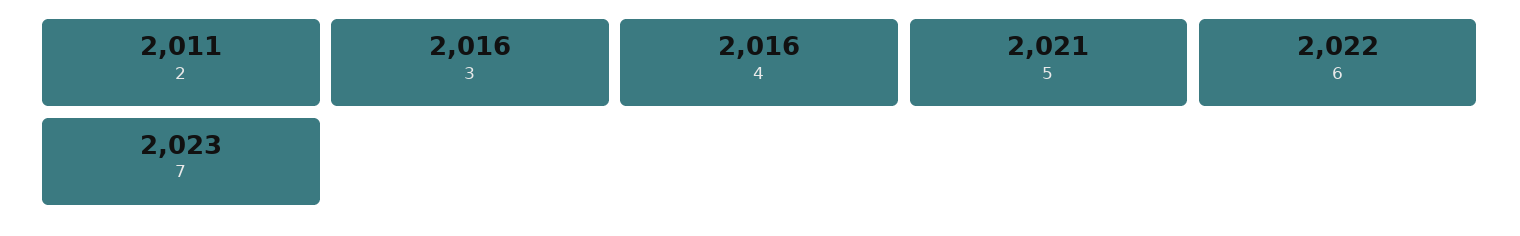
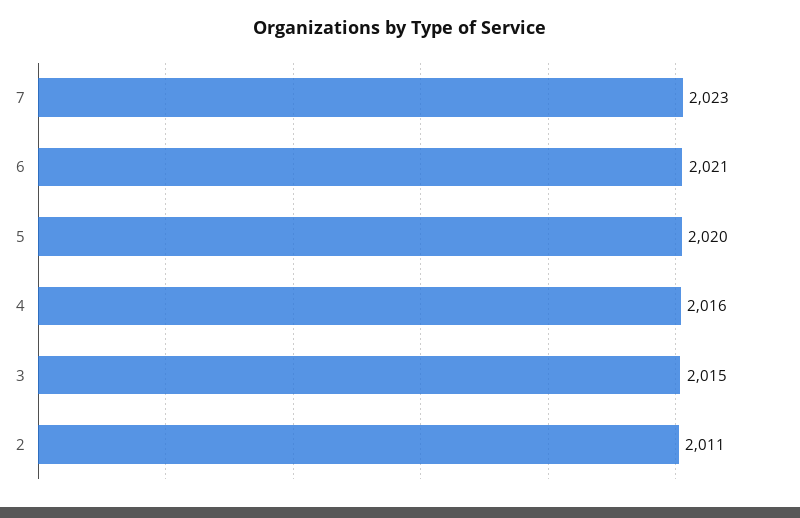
  {
    "2": 2011,
-   "3": 2016,
+   "3": 2015,
    "4": 2016,
-   "5": 2021,
+   "5": 2020,
-   "6": 2022,
+   "6": 2021,
    "7": 2023
  }

